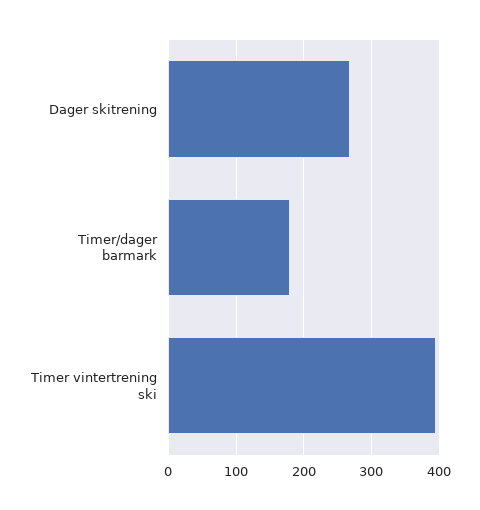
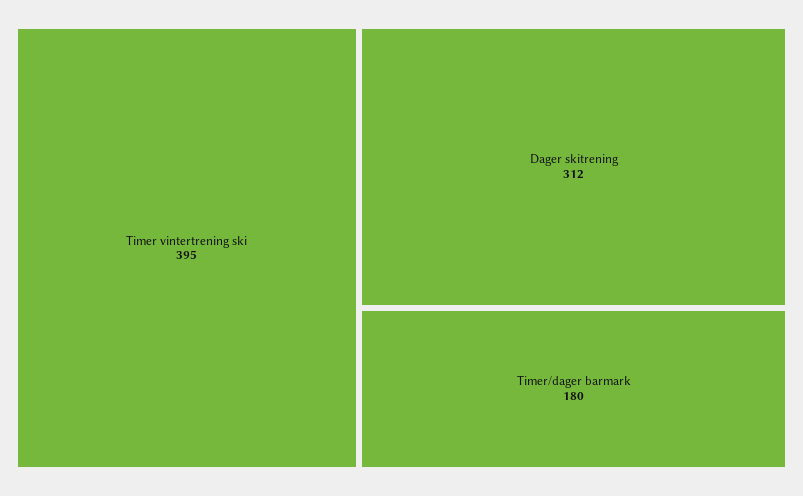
  {
-   "Dager skitrening": 270,
+   "Dager skitrening": 312,
    "Timer/dager barmark": 180,
    "Timer vintertrening ski": 395
  }

